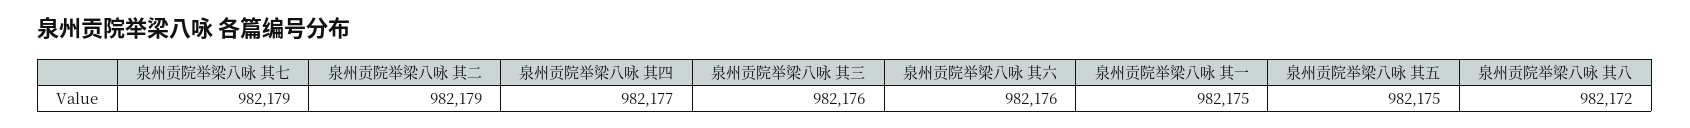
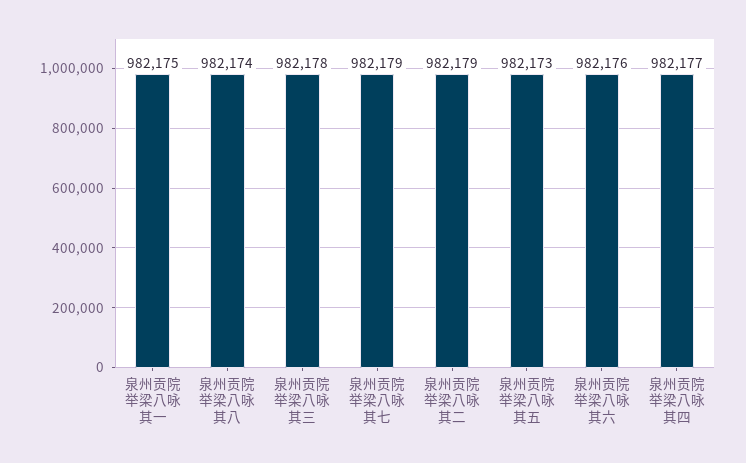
  {
    "泉州贡院举梁八咏 其七": 982179,
    "泉州贡院举梁八咏 其二": 982179,
    "泉州贡院举梁八咏 其四": 982177,
-   "泉州贡院举梁八咏 其三": 982176,
+   "泉州贡院举梁八咏 其三": 982178,
    "泉州贡院举梁八咏 其六": 982176,
    "泉州贡院举梁八咏 其一": 982175,
-   "泉州贡院举梁八咏 其五": 982175,
+   "泉州贡院举梁八咏 其五": 982173,
-   "泉州贡院举梁八咏 其八": 982172
+   "泉州贡院举梁八咏 其八": 982174
  }

